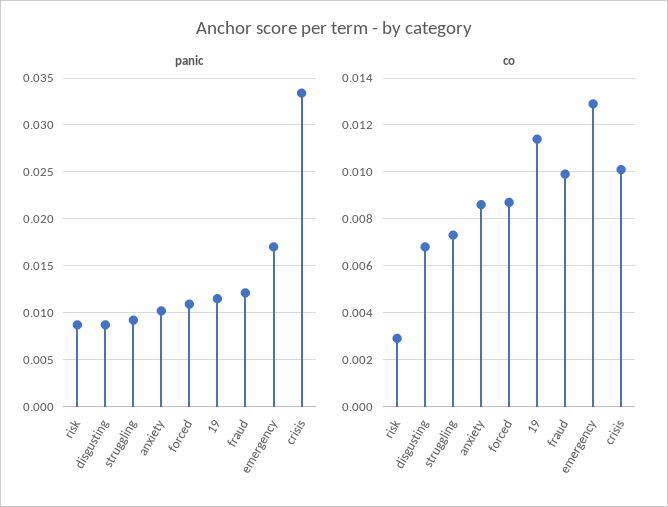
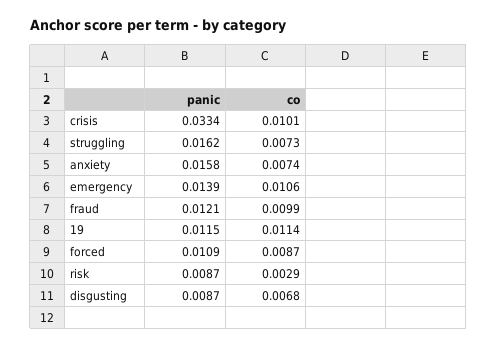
  {
    "panic": {
      "risk": 0.0087,
      "disgusting": 0.0087,
-     "struggling": 0.009,
+     "struggling": 0.0162,
-     "anxiety": 0.01,
+     "anxiety": 0.0158,
      "forced": 0.0109,
      "19": 0.0115,
      "fraud": 0.0121,
-     "emergency": 0.017,
+     "emergency": 0.0139,
      "crisis": 0.0334
    },
    "co": {
      "risk": 0.0029,
      "disgusting": 0.0068,
      "struggling": 0.0073,
-     "anxiety": 0.0085,
+     "anxiety": 0.0074,
      "forced": 0.0087,
      "19": 0.0114,
      "fraud": 0.0099,
-     "emergency": 0.013,
+     "emergency": 0.0106,
      "crisis": 0.0101
    }
  }

